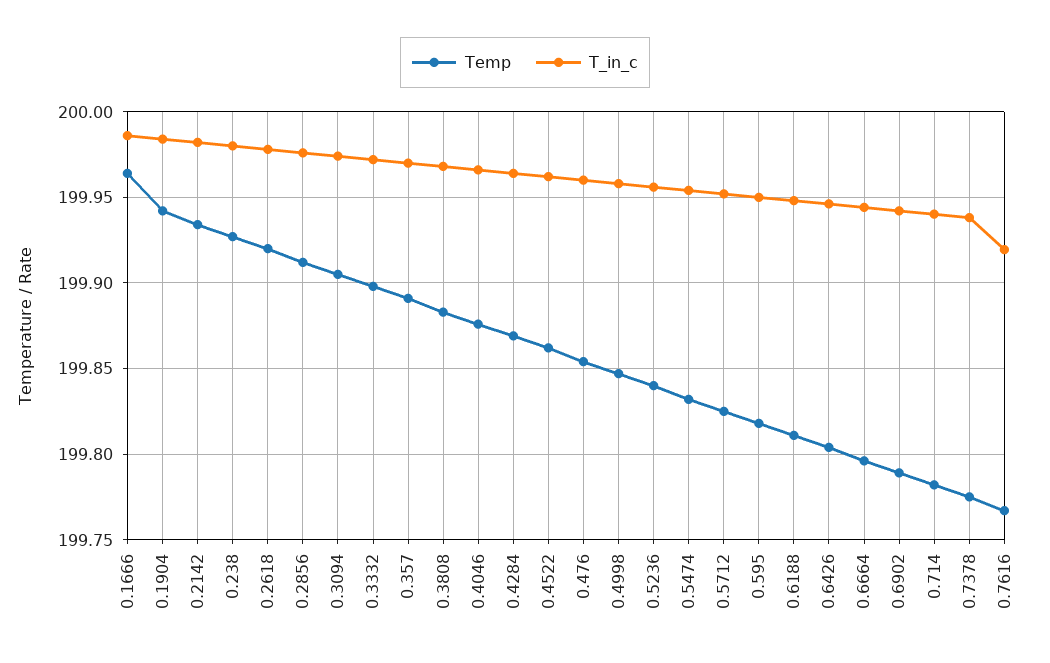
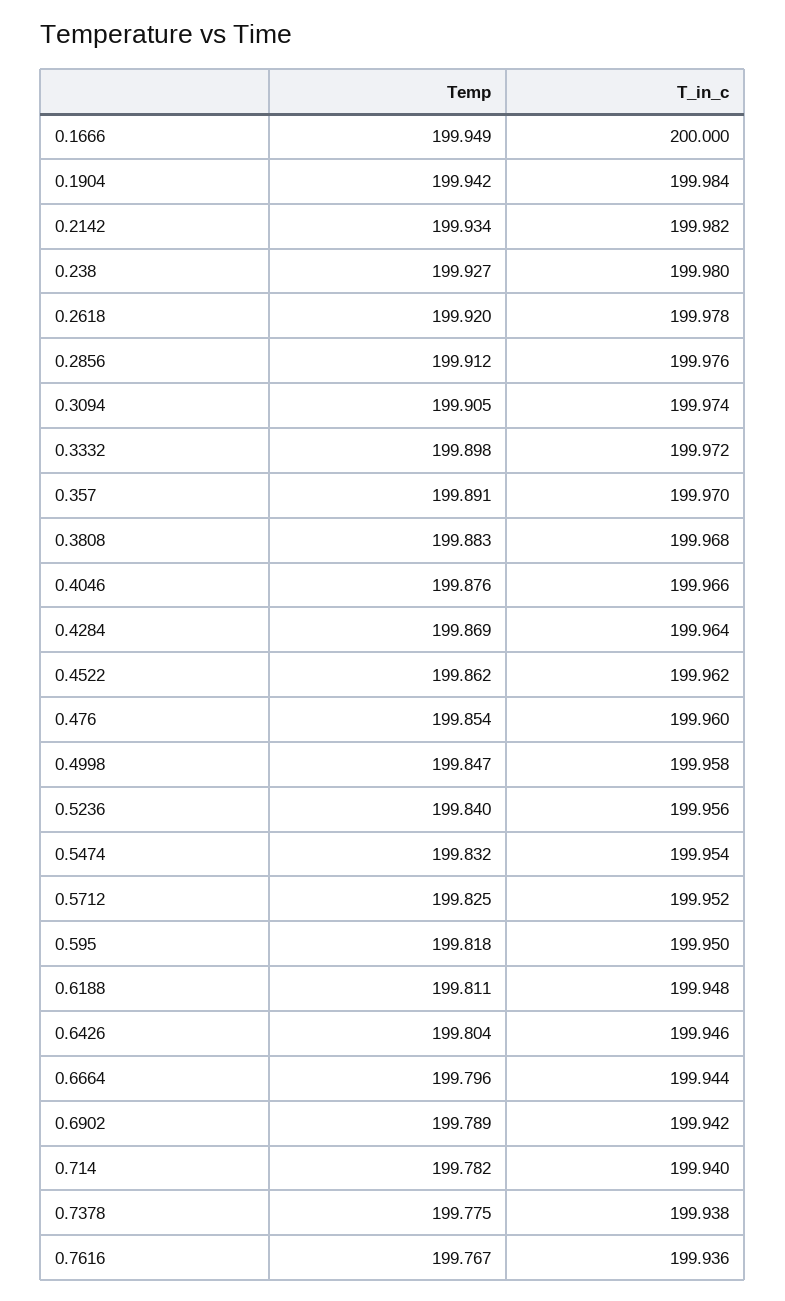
  {
    "Temp": {
-     "0.1666": 199.965,
+     "0.1666": 199.949,
      "0.1904": 199.942,
      "0.2142": 199.934,
      "0.238": 199.927,
      "0.2618": 199.92,
      "0.2856": 199.912,
      "0.3094": 199.905,
      "0.3332": 199.898,
      "0.357": 199.891,
      "0.3808": 199.883,
      "0.4046": 199.876,
      "0.4284": 199.869,
      "0.4522": 199.862,
      "0.476": 199.854,
      "0.4998": 199.847,
      "0.5236": 199.84,
      "0.5474": 199.832,
      "0.5712": 199.825,
      "0.595": 199.818,
      "0.6188": 199.811,
      "0.6426": 199.804,
      "0.6664": 199.796,
      "0.6902": 199.789,
      "0.714": 199.782,
      "0.7378": 199.775,
      "0.7616": 199.767
    },
    "T_in_c": {
-     "0.1666": 199.985,
+     "0.1666": 200,
      "0.1904": 199.984,
      "0.2142": 199.982,
      "0.238": 199.98,
      "0.2618": 199.978,
      "0.2856": 199.976,
      "0.3094": 199.974,
      "0.3332": 199.972,
      "0.357": 199.97,
      "0.3808": 199.968,
      "0.4046": 199.966,
      "0.4284": 199.964,
      "0.4522": 199.962,
      "0.476": 199.96,
      "0.4998": 199.958,
      "0.5236": 199.956,
      "0.5474": 199.954,
      "0.5712": 199.952,
      "0.595": 199.95,
      "0.6188": 199.948,
      "0.6426": 199.946,
      "0.6664": 199.944,
      "0.6902": 199.942,
      "0.714": 199.94,
      "0.7378": 199.938,
-     "0.7616": 199.92
+     "0.7616": 199.936
    }
  }

